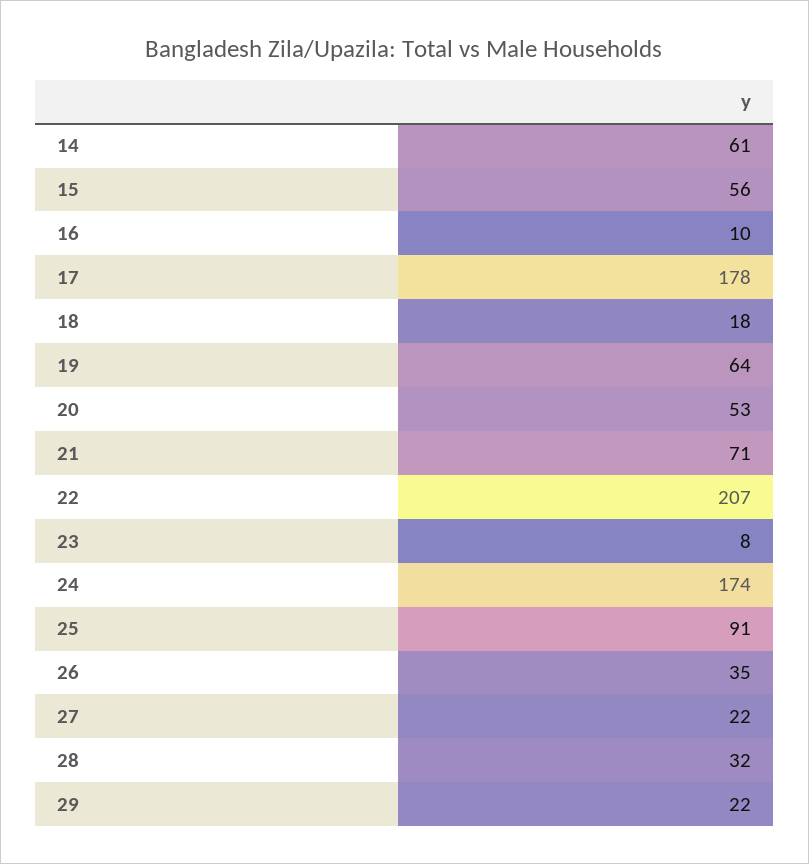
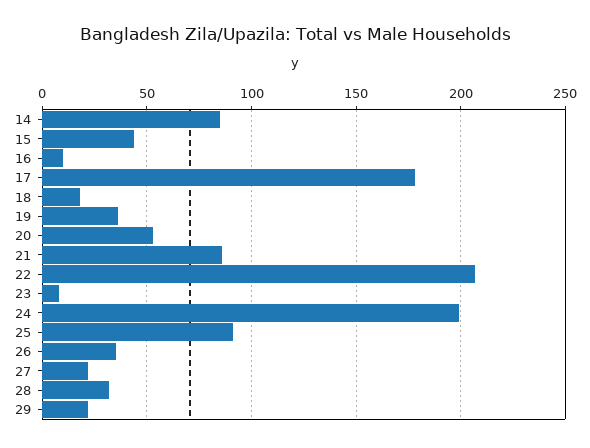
  {
-   "14": 61,
+   "14": 85,
-   "15": 56,
+   "15": 45,
    "16": 10,
    "17": 178,
    "18": 18,
-   "19": 64,
+   "19": 35,
    "20": 53,
-   "21": 71,
+   "21": 85,
    "22": 207,
    "23": 8,
-   "24": 174,
+   "24": 200,
    "25": 91,
    "26": 35,
    "27": 22,
    "28": 32,
    "29": 22
  }

